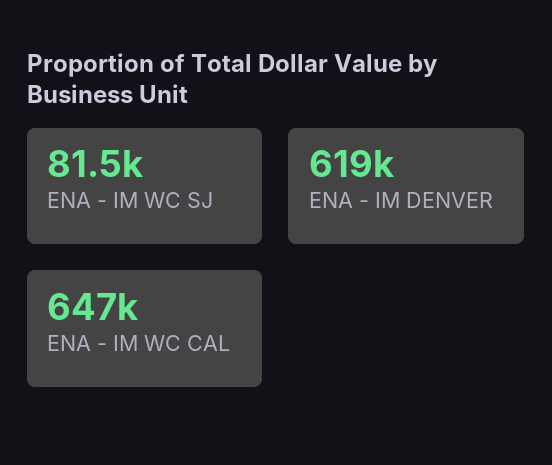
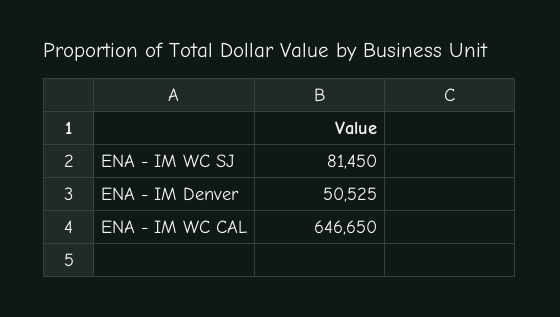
  {
    "ENA - IM WC SJ": 81450,
-   "ENA - IM DENVER": 619000,
+   "ENA - IM DENVER": 50525,
    "ENA - IM WC CAL": 646650
  }

